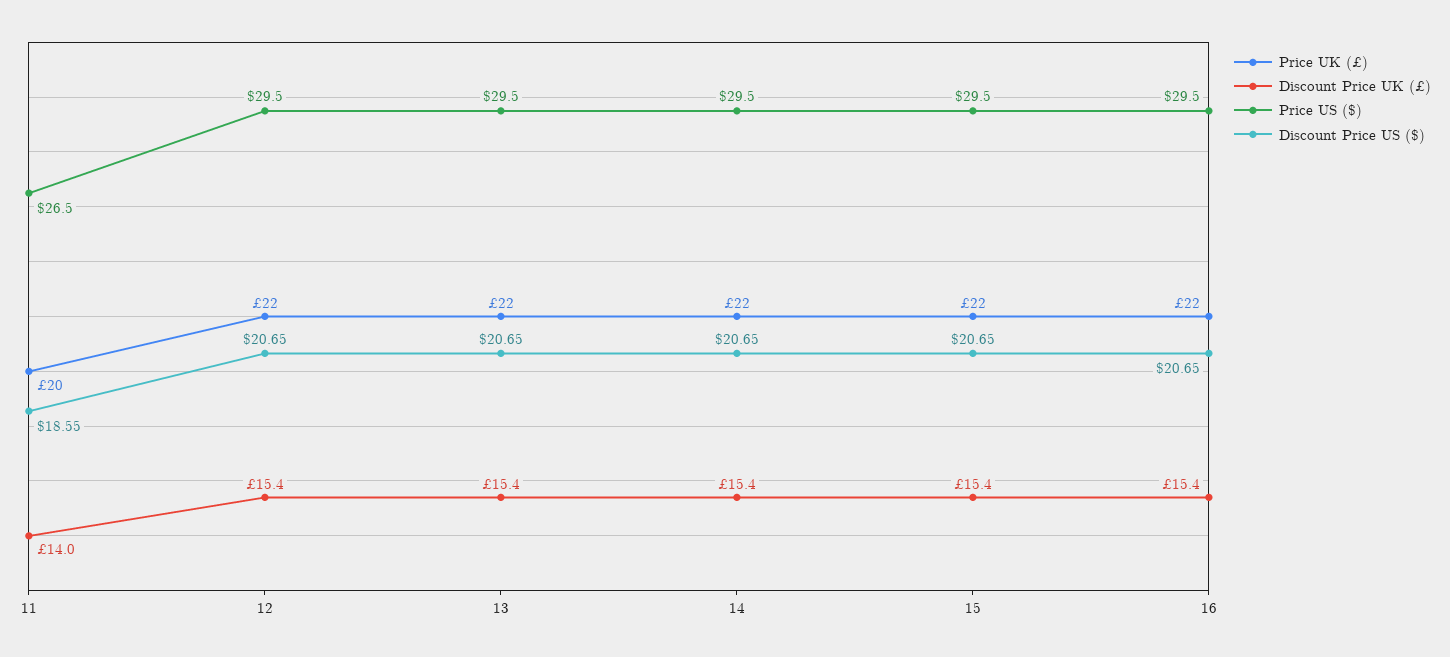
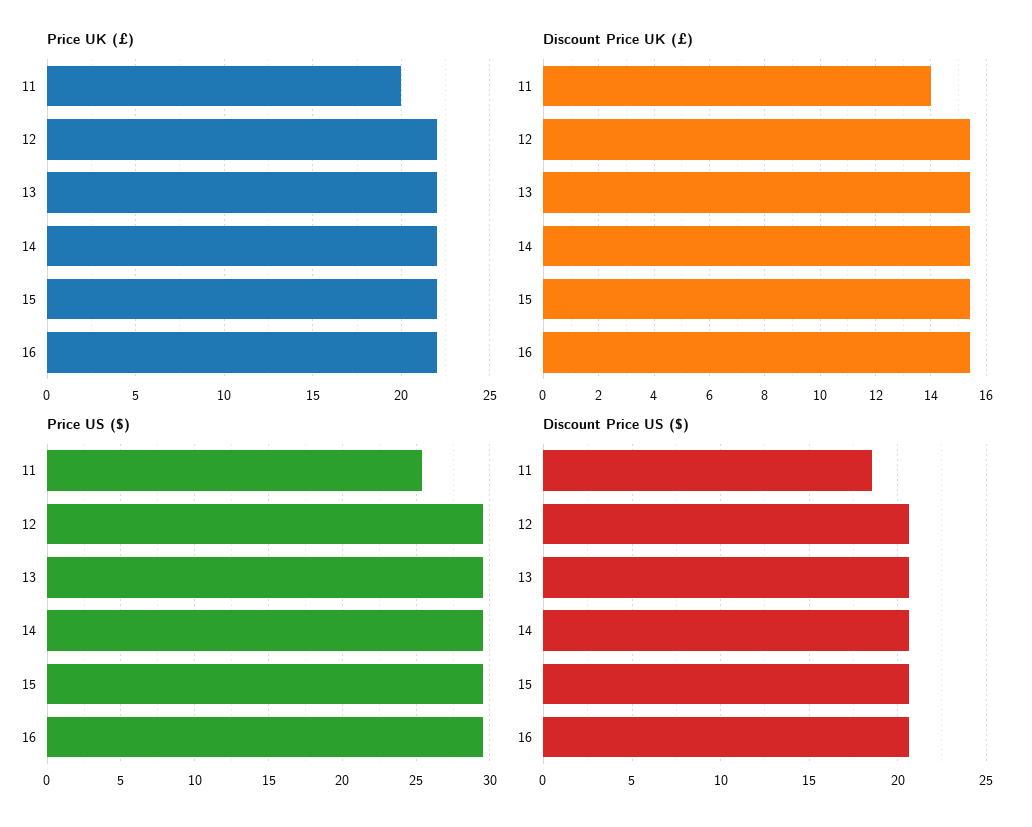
  {
    "Price UK (£)": {
      "11": 20,
      "12": 22,
      "13": 22,
      "14": 22,
      "15": 22,
      "16": 22
    },
    "Discount Price UK (£)": {
      "11": 14,
      "12": 15.4,
      "13": 15.4,
      "14": 15.4,
      "15": 15.4,
      "16": 15.4
    },
    "Price US ($)": {
-     "11": 26.5,
+     "11": 25.5,
      "12": 29.5,
      "13": 29.5,
      "14": 29.5,
      "15": 29.5,
      "16": 29.5
    },
    "Discount Price US ($)": {
      "11": 18.55,
      "12": 20.65,
      "13": 20.65,
      "14": 20.65,
      "15": 20.65,
      "16": 20.65
    }
  }

